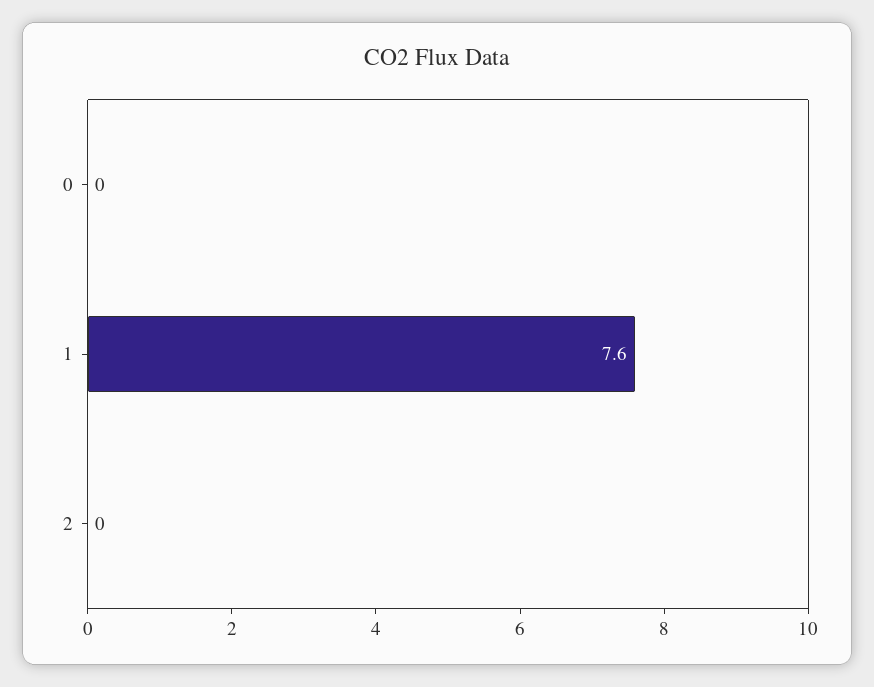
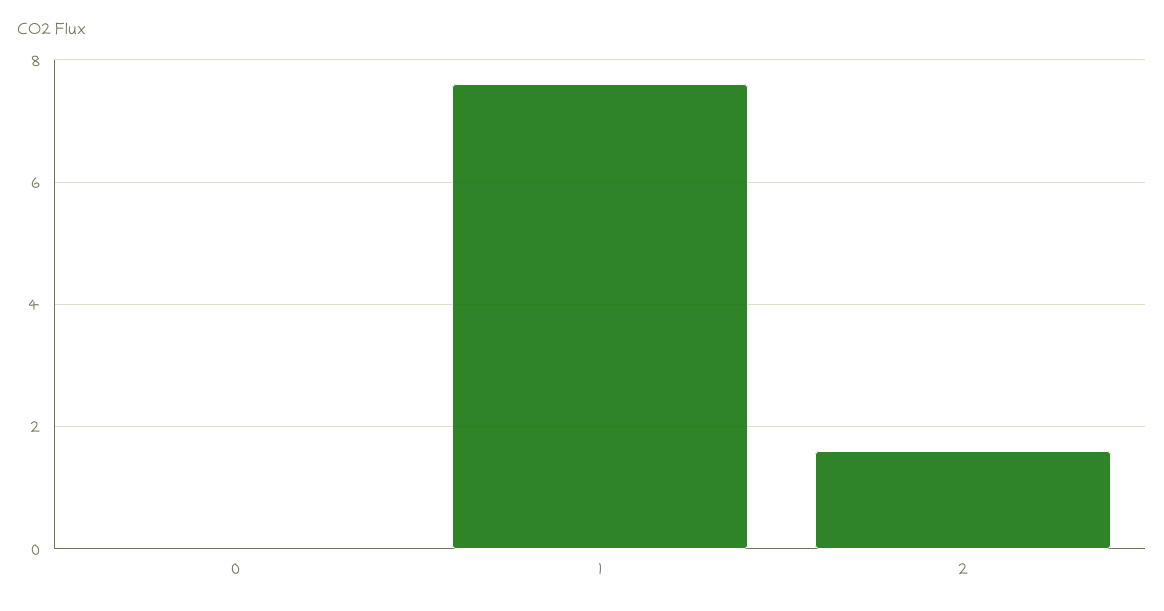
  {
    "0": 0,
    "1": 7.6,
-   "2": 0
+   "2": 1.5
  }

